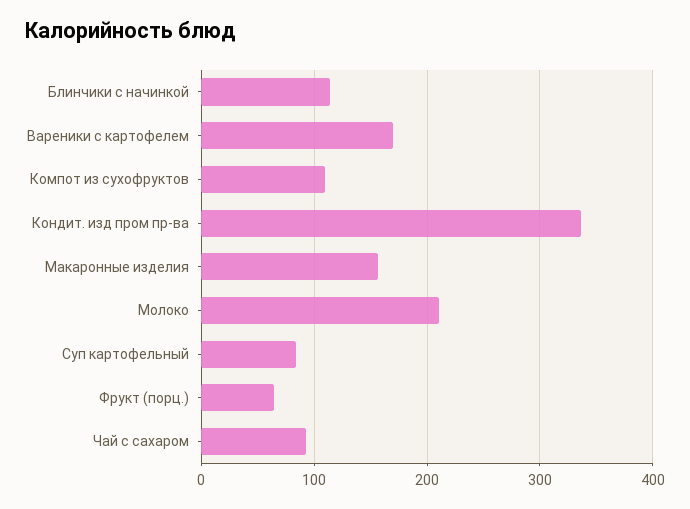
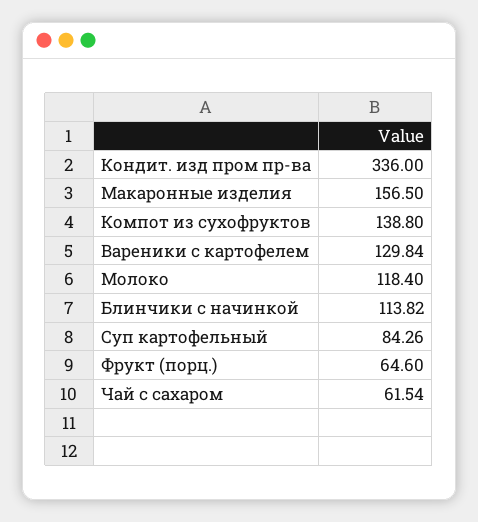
  {
    "Блинчики с начинкой": 113.82,
-   "Вареники с картофелем": 170,
+   "Вареники с картофелем": 129.84,
-   "Компот из сухофруктов": 110,
+   "Компот из сухофруктов": 138.8,
    "Кондит. изд пром пр-ва": 336,
    "Макаронные изделия": 156.5,
-   "Молоко": 210,
+   "Молоко": 118.4,
    "Суп картофельный": 84.26,
    "Фрукт (порц.)": 64.6,
-   "Чай с сахаром": 90
+   "Чай с сахаром": 61.54
  }

